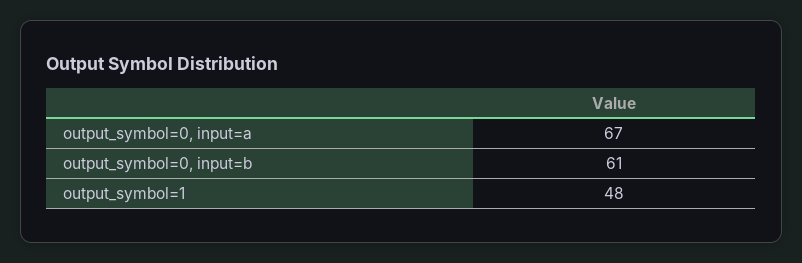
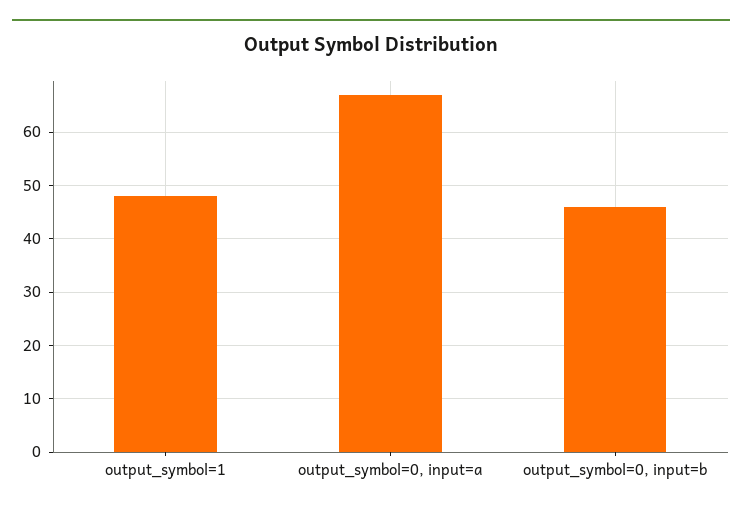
  {
    "output_symbol=0, input=a": 67,
-   "output_symbol=0, input=b": 61,
+   "output_symbol=0, input=b": 45,
    "output_symbol=1": 48
  }

